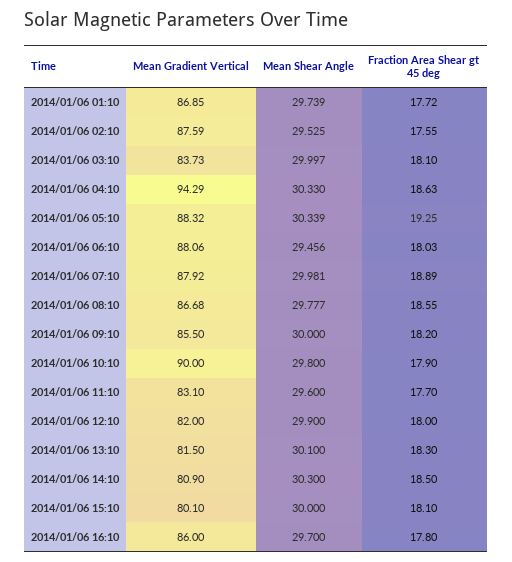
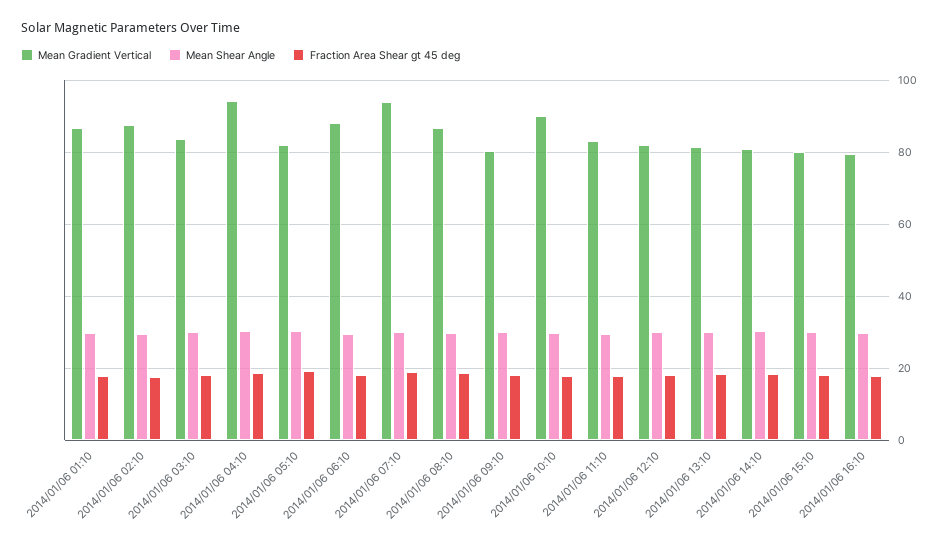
  {
    "Mean Gradient Vertical": {
      "2014/01/06 01:10": 86.85,
      "2014/01/06 02:10": 87.59,
      "2014/01/06 03:10": 83.73,
      "2014/01/06 04:10": 94.29,
-     "2014/01/06 05:10": 88.32,
+     "2014/01/06 05:10": 82,
      "2014/01/06 06:10": 88.06,
-     "2014/01/06 07:10": 87.92,
+     "2014/01/06 07:10": 94,
      "2014/01/06 08:10": 86.68,
-     "2014/01/06 09:10": 85.5,
+     "2014/01/06 09:10": 80,
      "2014/01/06 10:10": 90,
      "2014/01/06 11:10": 83.1,
      "2014/01/06 12:10": 82,
      "2014/01/06 13:10": 81.5,
      "2014/01/06 14:10": 80.9,
      "2014/01/06 15:10": 80.1,
-     "2014/01/06 16:10": 86
+     "2014/01/06 16:10": 80
    },
    "Mean Shear Angle": {
      "2014/01/06 01:10": 29.739,
      "2014/01/06 02:10": 29.525,
      "2014/01/06 03:10": 29.997,
      "2014/01/06 04:10": 30.33,
      "2014/01/06 05:10": 30.339,
      "2014/01/06 06:10": 29.456,
      "2014/01/06 07:10": 29.981,
      "2014/01/06 08:10": 29.777,
      "2014/01/06 09:10": 30,
      "2014/01/06 10:10": 29.8,
      "2014/01/06 11:10": 29.6,
      "2014/01/06 12:10": 29.9,
      "2014/01/06 13:10": 30.1,
      "2014/01/06 14:10": 30.3,
      "2014/01/06 15:10": 30,
      "2014/01/06 16:10": 29.7
    },
    "Fraction Area Shear gt 45 deg": {
      "2014/01/06 01:10": 17.72,
      "2014/01/06 02:10": 17.55,
      "2014/01/06 03:10": 18.1,
      "2014/01/06 04:10": 18.63,
      "2014/01/06 05:10": 19.25,
      "2014/01/06 06:10": 18.03,
      "2014/01/06 07:10": 18.89,
      "2014/01/06 08:10": 18.55,
      "2014/01/06 09:10": 18.2,
      "2014/01/06 10:10": 17.9,
      "2014/01/06 11:10": 17.7,
      "2014/01/06 12:10": 18,
      "2014/01/06 13:10": 18.3,
      "2014/01/06 14:10": 18.5,
      "2014/01/06 15:10": 18.1,
      "2014/01/06 16:10": 17.8
    }
  }

